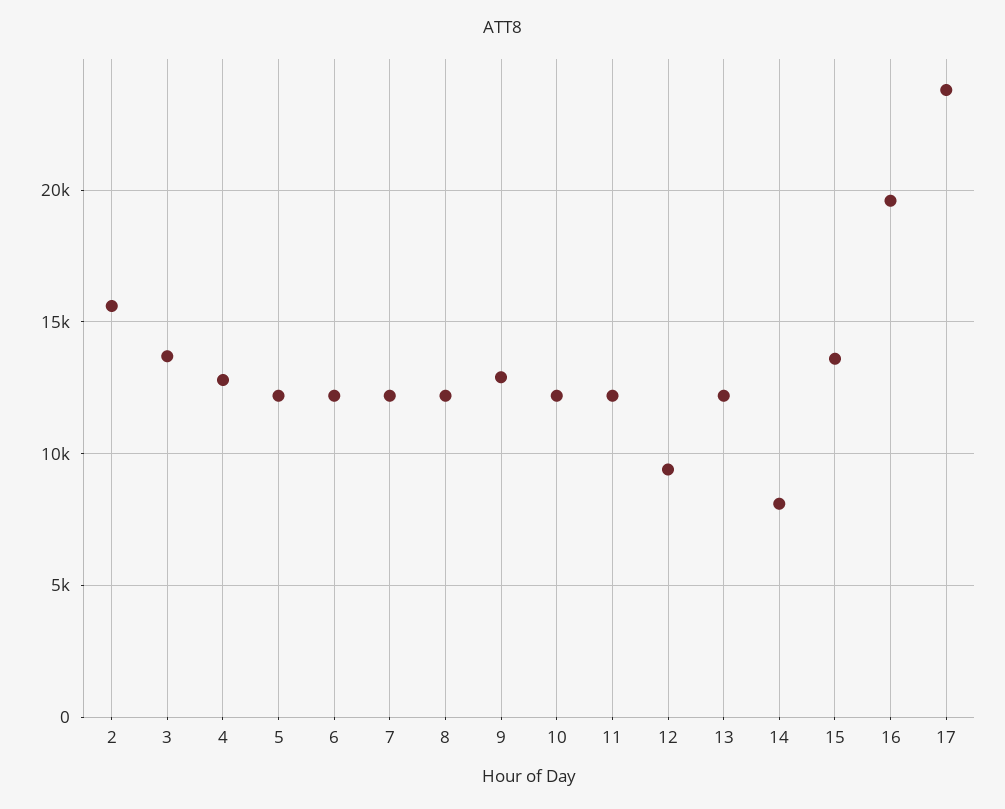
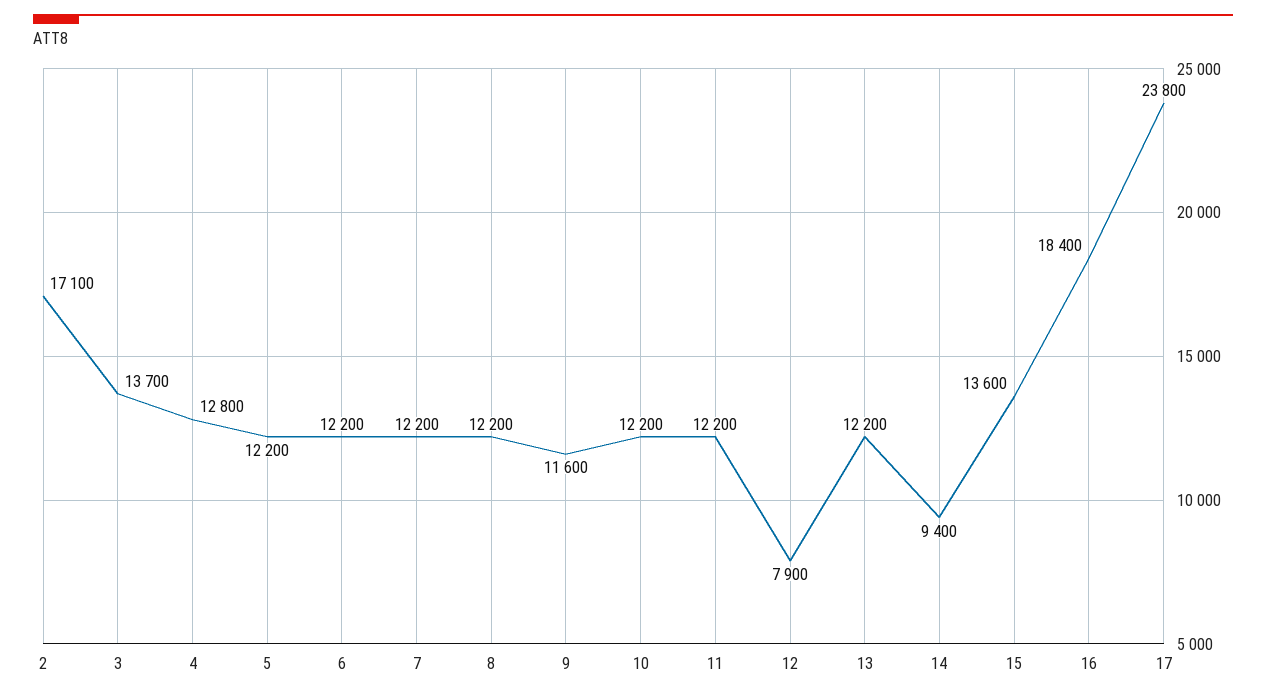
  {
-   "2": 15500,
+   "2": 17100,
    "3": 13700,
    "4": 12800,
    "5": 12200,
    "6": 12200,
    "7": 12200,
    "8": 12200,
-   "9": 13000,
+   "9": 11600,
    "10": 12200,
    "11": 12200,
-   "12": 9500,
+   "12": 7900,
    "13": 12200,
-   "14": 8000,
+   "14": 9400,
    "15": 13600,
-   "16": 19500,
+   "16": 18400,
    "17": 23800
  }

